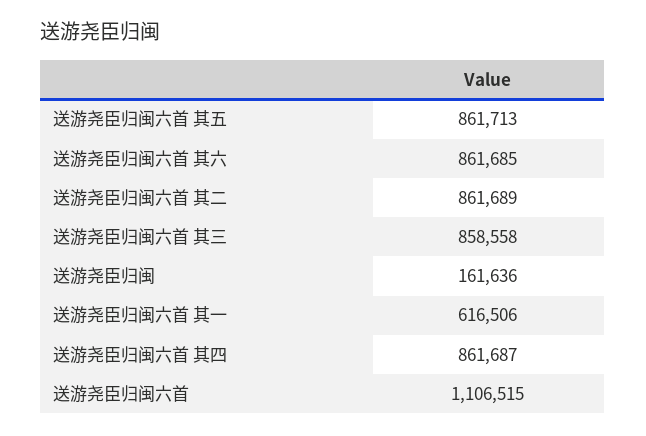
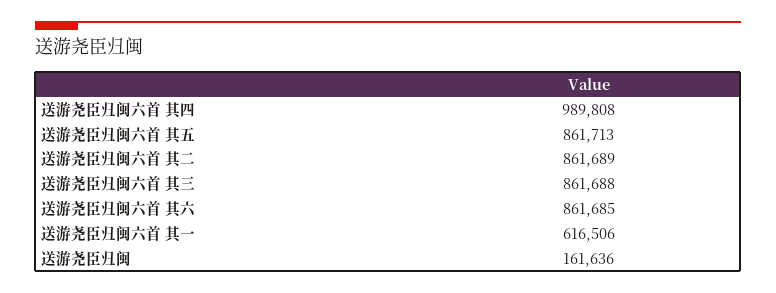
  {
    "送游尧臣归闽六首 其五": 861713,
    "送游尧臣归闽六首 其六": 861685,
    "送游尧臣归闽六首 其二": 861689,
-   "送游尧臣归闽六首 其三": 858558,
+   "送游尧臣归闽六首 其三": 861688,
    "送游尧臣归闽": 161636,
    "送游尧臣归闽六首 其一": 616506,
-   "送游尧臣归闽六首 其四": 861687,
+   "送游尧臣归闽六首 其四": 989808
-   "送游尧臣归闽六首": 1106515
  }

